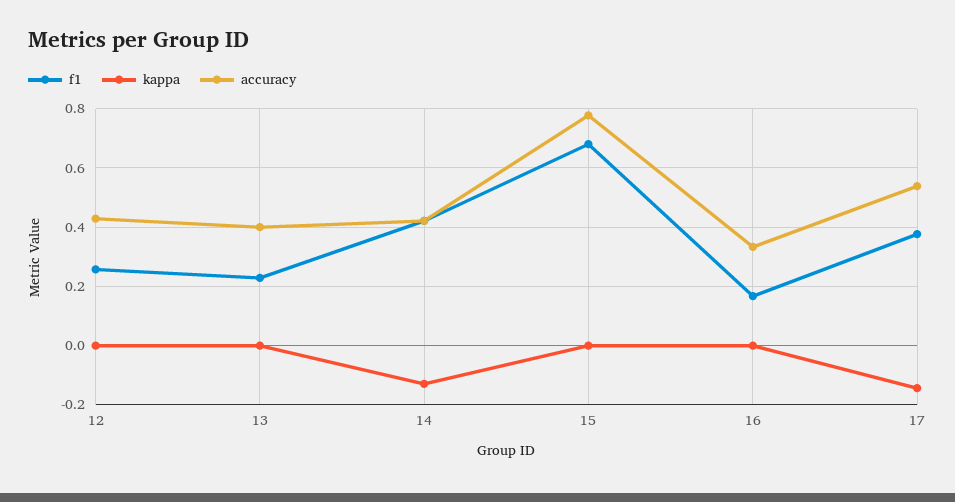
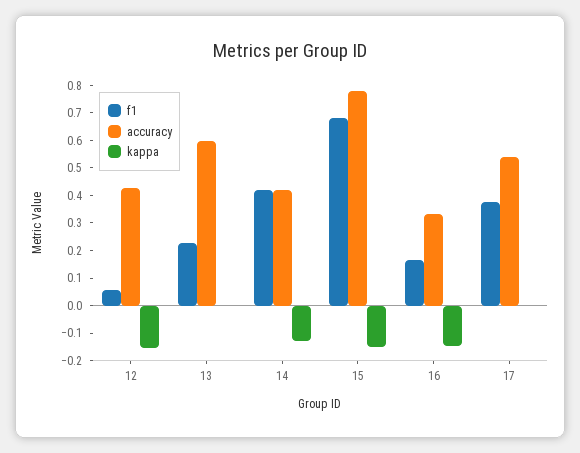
  {
    "f1": {
-     "12": 0.25,
+     "12": 0.05,
      "13": 0.225,
      "14": 0.425,
      "15": 0.675,
      "16": 0.175,
      "17": 0.375
    },
    "kappa": {
-     "12": 0,
+     "12": -0.15,
      "13": 0,
      "14": -0.125,
-     "15": 0,
+     "15": -0.15,
-     "16": 0,
+     "16": -0.15,
-     "17": -0.15
+     "17": 0
    },
    "accuracy": {
      "12": 0.425,
-     "13": 0.4,
+     "13": 0.6,
      "14": 0.425,
      "15": 0.775,
      "16": 0.325,
      "17": 0.55
    }
  }

